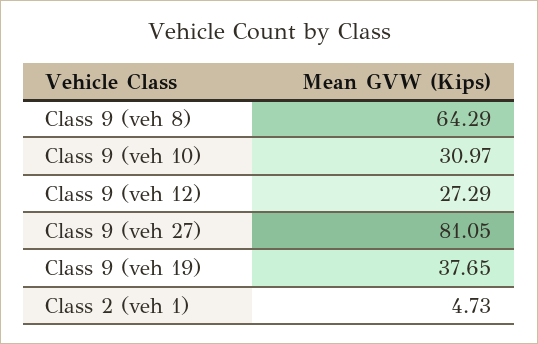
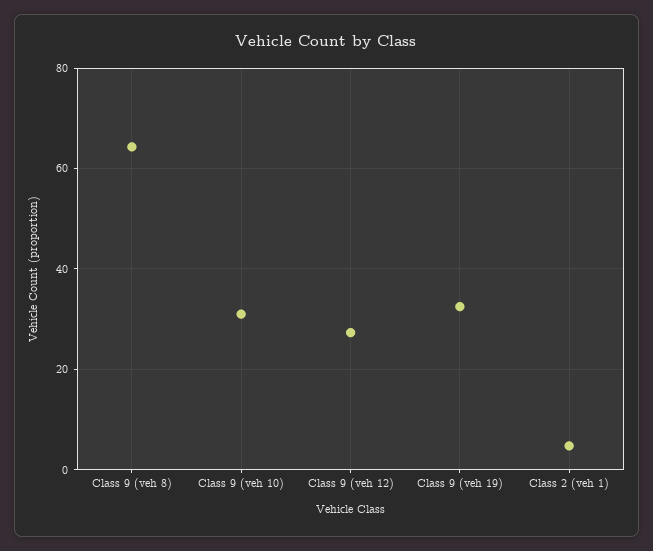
  {
    "Class 9 (veh 8)": 64.29,
    "Class 9 (veh 10)": 30.97,
    "Class 9 (veh 12)": 27.29,
-   "Class 9 (veh 27)": 81.05,
-   "Class 9 (veh 19)": 37.65,
+   "Class 9 (veh 19)": 32,
    "Class 2 (veh 1)": 4.73
  }

